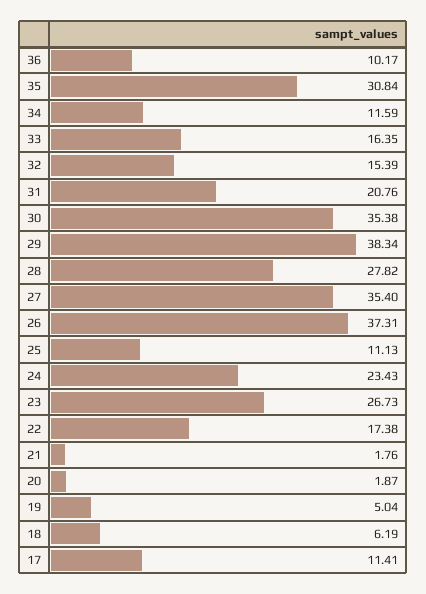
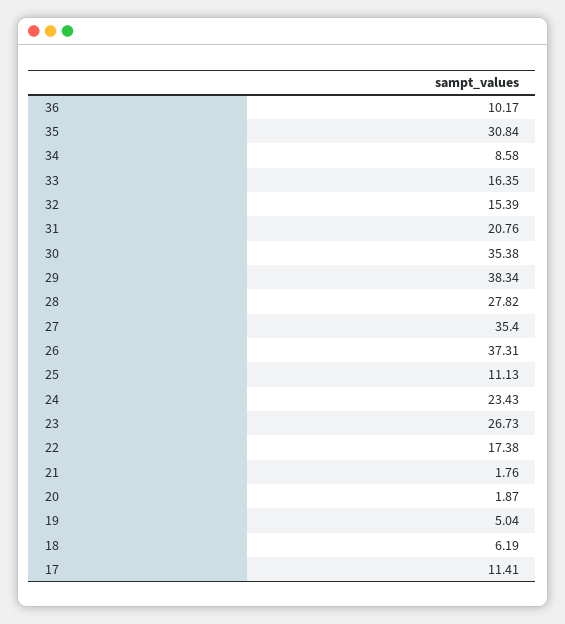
  {
    "36": 10.17,
    "35": 30.84,
-   "34": 11.59,
+   "34": 8.58,
    "33": 16.35,
    "32": 15.39,
    "31": 20.76,
    "30": 35.38,
    "29": 38.34,
    "28": 27.82,
    "27": 35.4,
    "26": 37.31,
    "25": 11.13,
    "24": 23.43,
    "23": 26.73,
    "22": 17.38,
    "21": 1.76,
    "20": 1.87,
    "19": 5.04,
    "18": 6.19,
    "17": 11.41
  }

